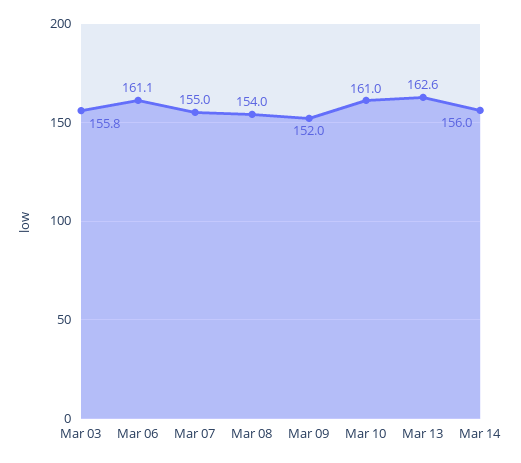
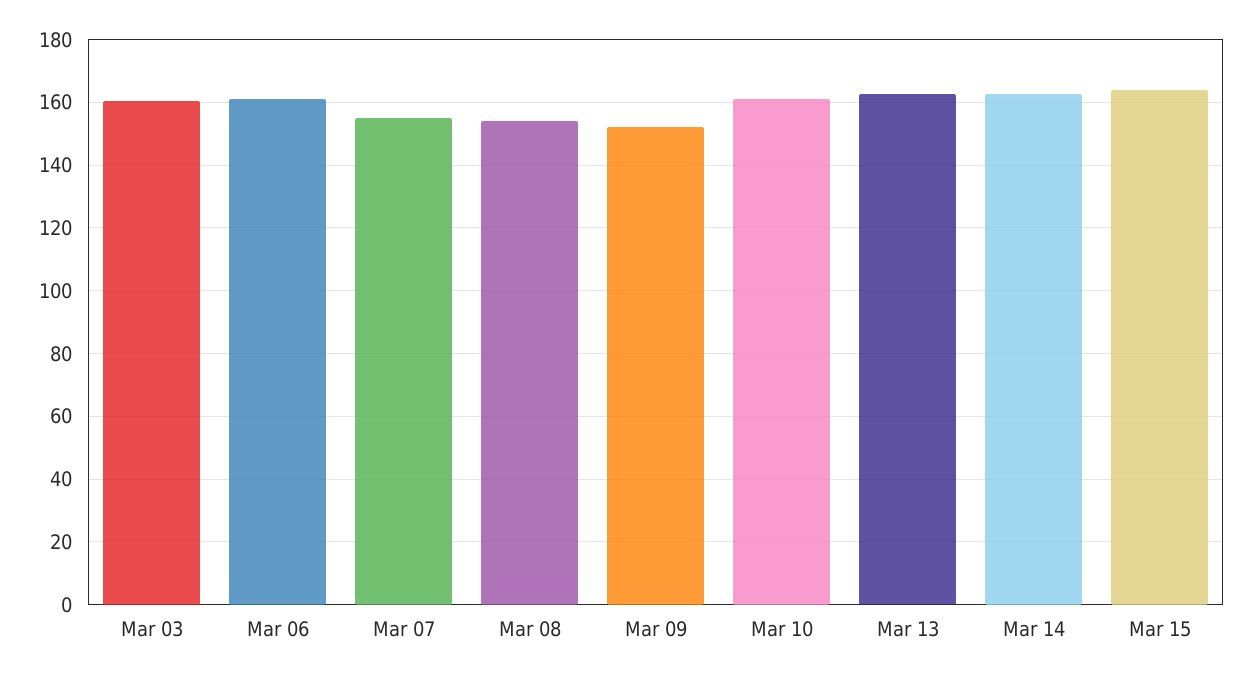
  {
-   "Mar 03": 155.8,
+   "Mar 03": 160,
    "Mar 06": 161.1,
    "Mar 07": 155,
    "Mar 08": 154,
    "Mar 09": 152,
    "Mar 10": 161,
    "Mar 13": 162.6,
-   "Mar 14": 156
+   "Mar 14": 162,
+   "Mar 15": 164
  }

